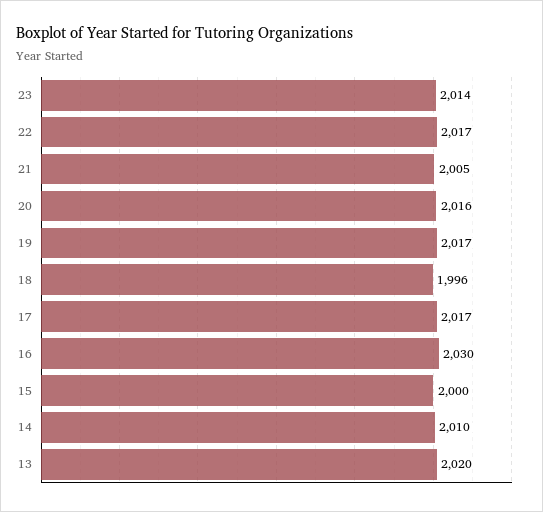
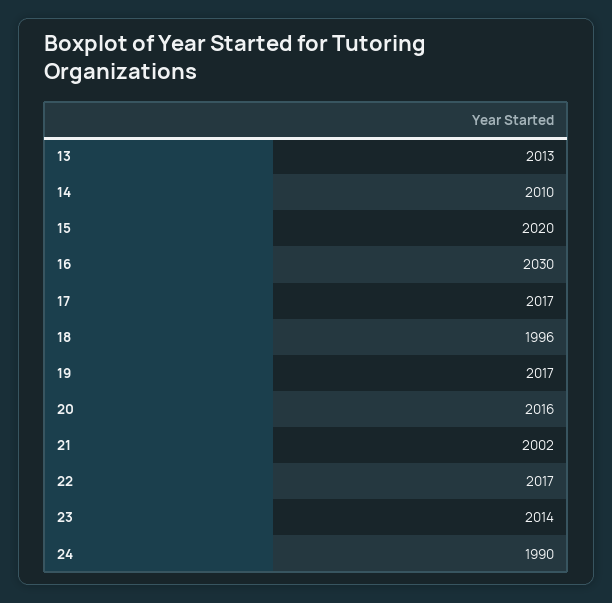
  {
    "23": 2014,
    "22": 2017,
-   "21": 2005,
+   "21": 2002,
    "20": 2016,
    "19": 2017,
    "18": 1996,
    "17": 2017,
    "16": 2030,
-   "15": 2000,
+   "15": 2020,
    "14": 2010,
-   "13": 2020
+   "13": 2013,
+   "24": 1990
  }

